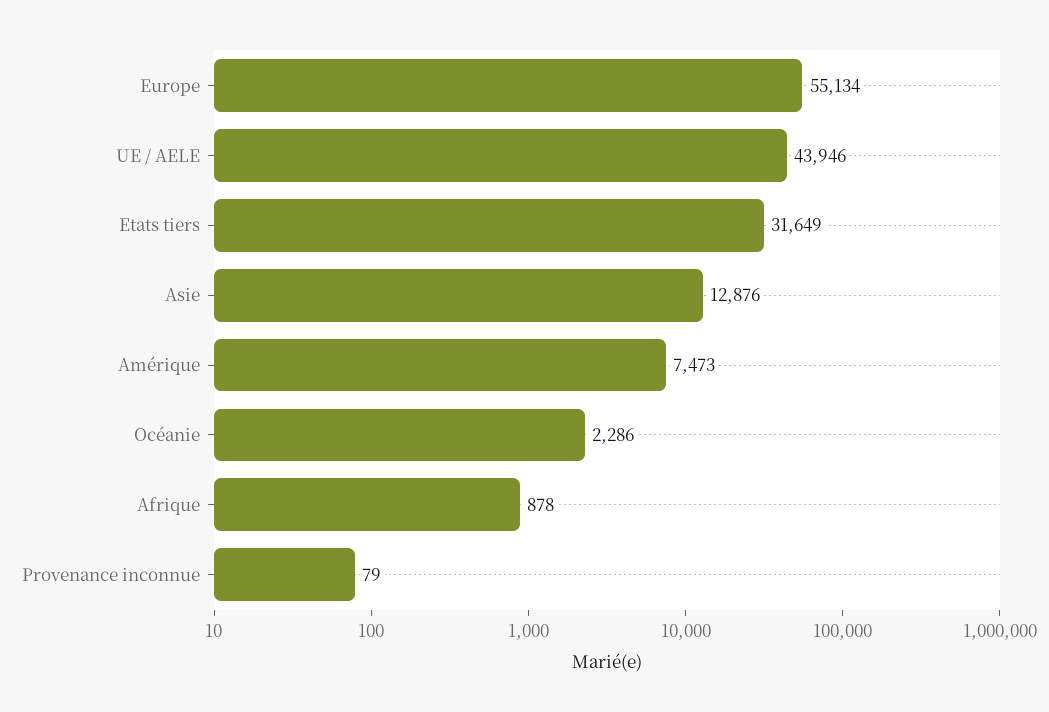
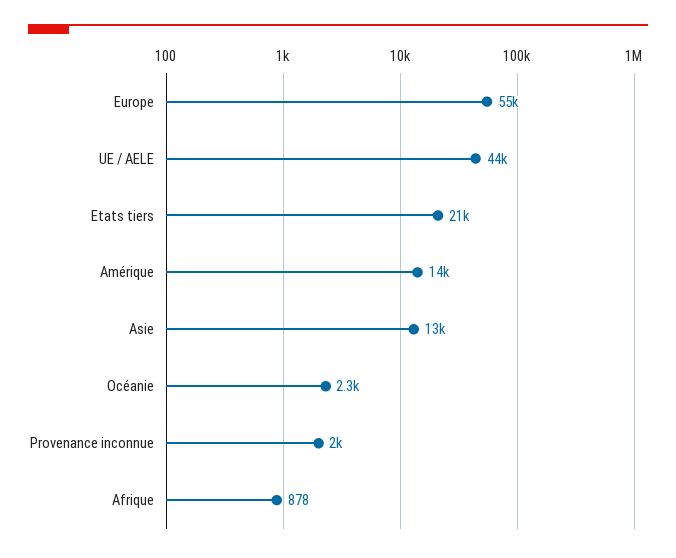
  {
    "Europe": 55134,
    "UE / AELE": 43946,
-   "Etats tiers": 31649,
+   "Etats tiers": 21000,
    "Asie": 12876,
-   "Amérique": 7473,
+   "Amérique": 14000,
    "Océanie": 2286,
    "Afrique": 878,
-   "Provenance inconnue": 79
+   "Provenance inconnue": 2000
  }

